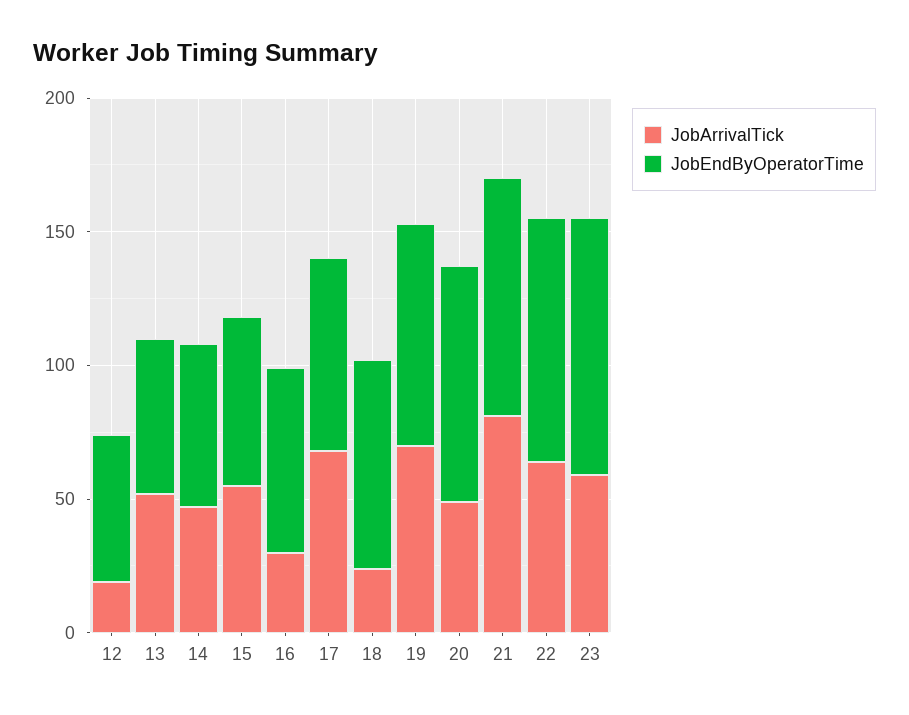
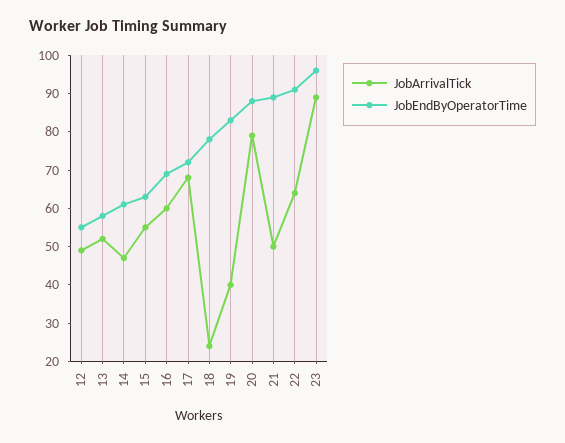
  {
    "JobArrivalTick": {
-     "12": 20,
+     "12": 50,
      "13": 50,
      "14": 45,
      "15": 55,
-     "16": 30,
+     "16": 60,
      "17": 70,
      "18": 25,
-     "19": 70,
+     "19": 40,
-     "20": 50,
+     "20": 80,
-     "21": 80,
+     "21": 50,
      "22": 65,
-     "23": 60
+     "23": 90
    },
    "JobEndByOperatorTime": {
      "12": 55,
      "13": 60,
      "14": 60,
      "15": 65,
      "16": 70,
      "17": 70,
      "18": 80,
      "19": 85,
      "20": 90,
      "21": 90,
      "22": 90,
      "23": 95
    }
  }

